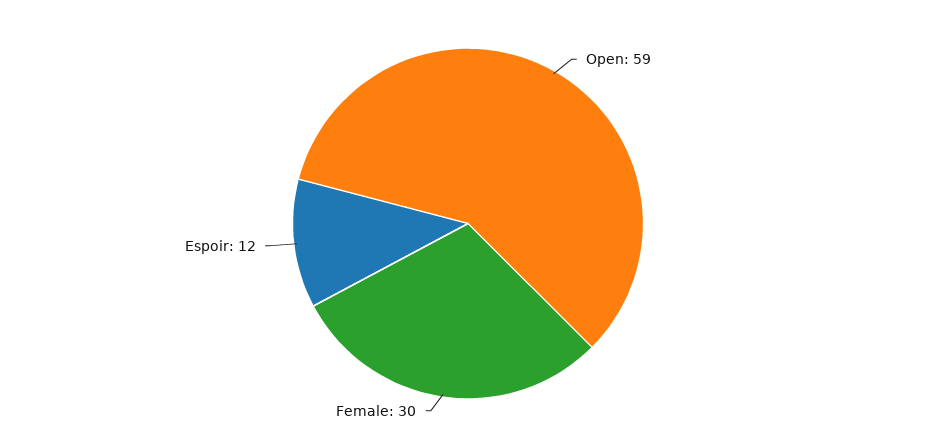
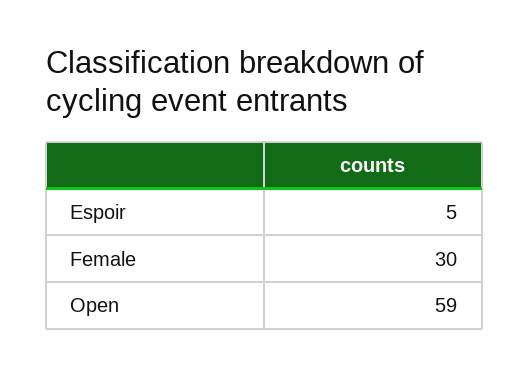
  {
    "Open": 59,
    "Female": 30,
-   "Espoir": 12
+   "Espoir": 5
  }

